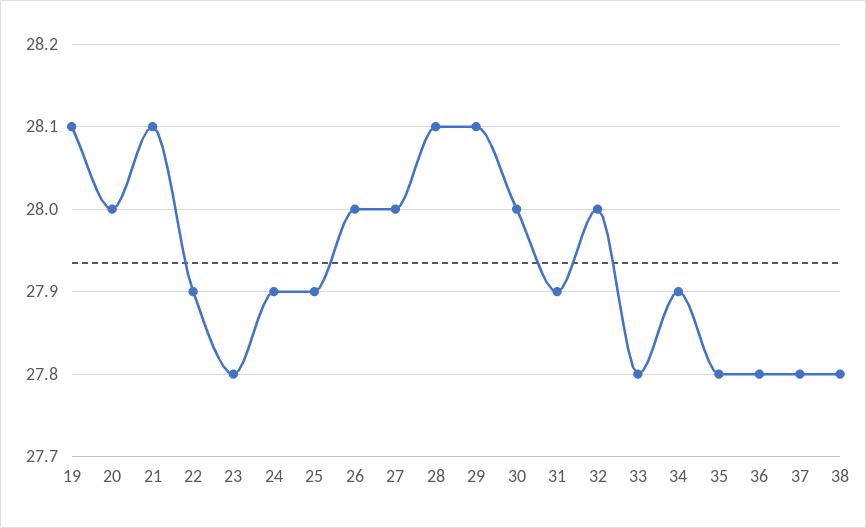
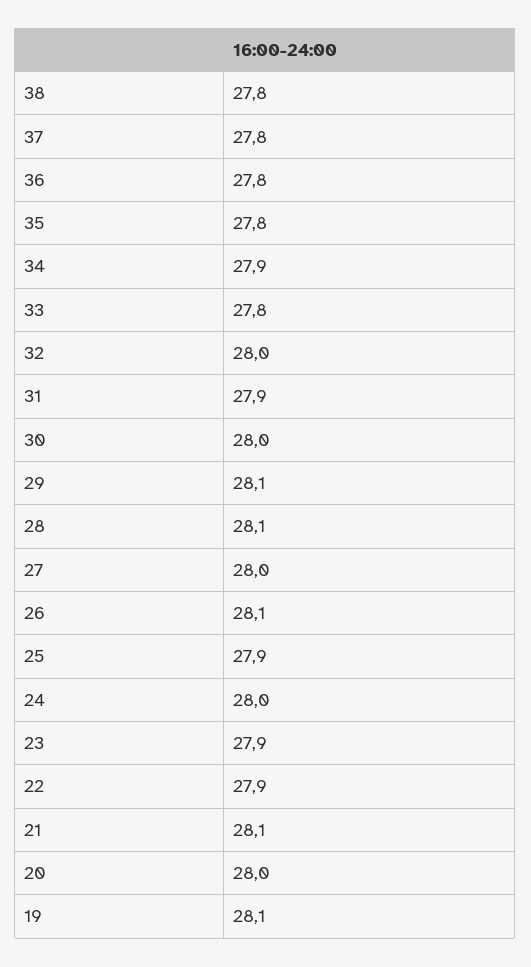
  {
    "19": 28.1,
    "20": 28,
    "21": 28.1,
    "22": 27.9,
-   "23": 27.8,
+   "23": 27.9,
-   "24": 27.9,
+   "24": 28,
    "25": 27.9,
-   "26": 28,
+   "26": 28.1,
    "27": 28,
    "28": 28.1,
    "29": 28.1,
    "30": 28,
    "31": 27.9,
    "32": 28,
    "33": 27.8,
    "34": 27.9,
    "35": 27.8,
    "36": 27.8,
    "37": 27.8,
    "38": 27.8
  }

